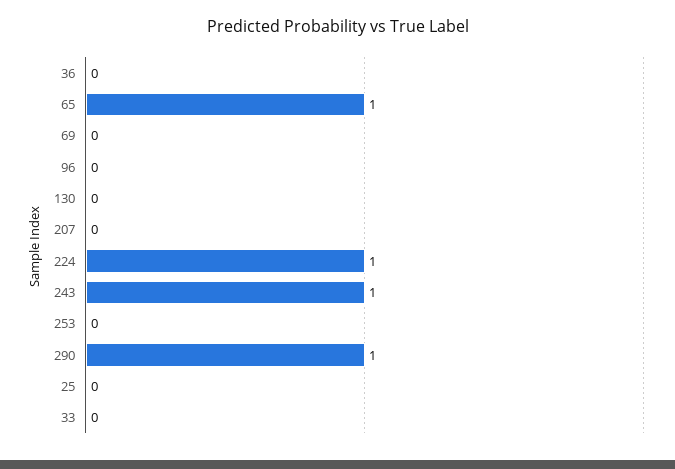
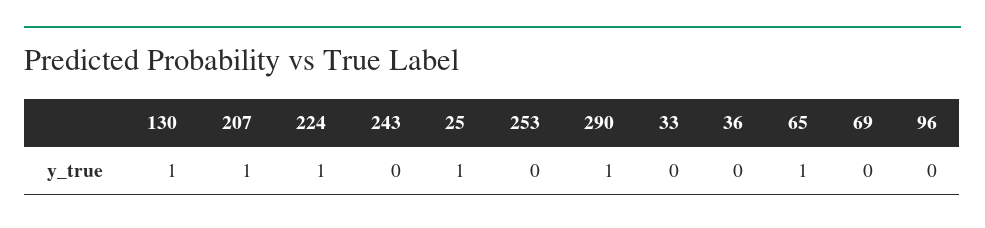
  {
    "36": 0,
    "65": 1,
    "69": 0,
    "96": 0,
-   "130": 0,
+   "130": 1,
-   "207": 0,
+   "207": 1,
    "224": 1,
-   "243": 1,
+   "243": 0,
    "253": 0,
    "290": 1,
-   "25": 0,
+   "25": 1,
    "33": 0
  }

